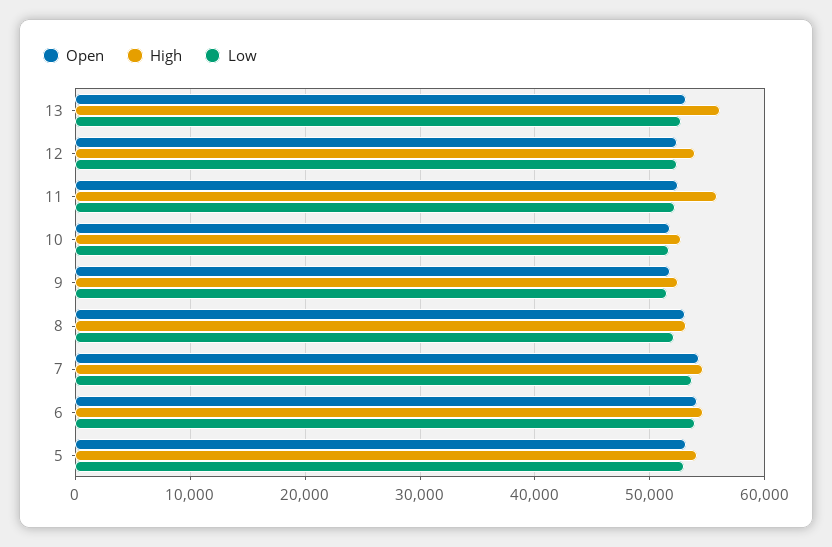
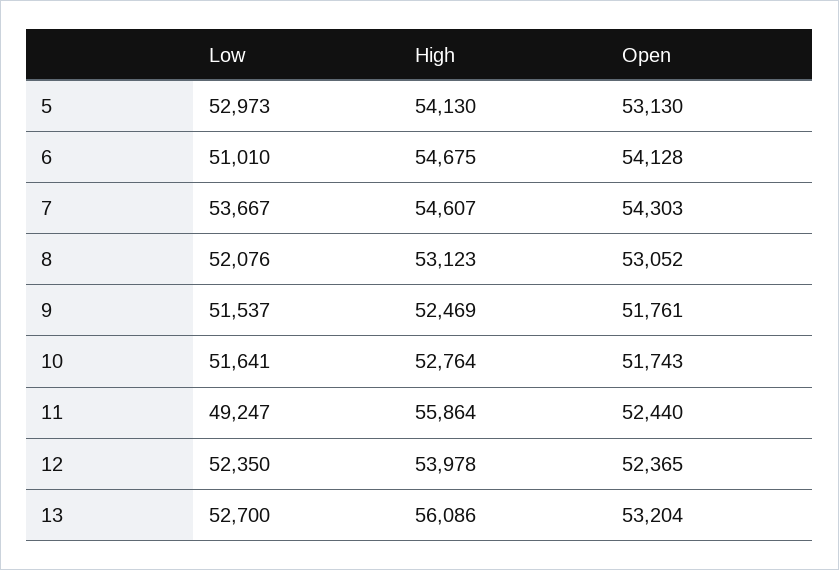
  {
    "Open": {
      "13": 53204,
      "12": 52365,
      "11": 52440,
      "10": 51743,
      "9": 51761,
      "8": 53052,
      "7": 54303,
      "6": 54128,
      "5": 53130
    },
    "High": {
      "13": 56086,
      "12": 53978,
      "11": 55864,
      "10": 52764,
      "9": 52469,
      "8": 53123,
      "7": 54607,
      "6": 54675,
      "5": 54130
    },
    "Low": {
      "13": 52700,
      "12": 52350,
-     "11": 52000,
+     "11": 49247,
      "10": 51641,
      "9": 51537,
      "8": 52076,
      "7": 53667,
-     "6": 54000,
+     "6": 51010,
      "5": 52973
    }
  }

